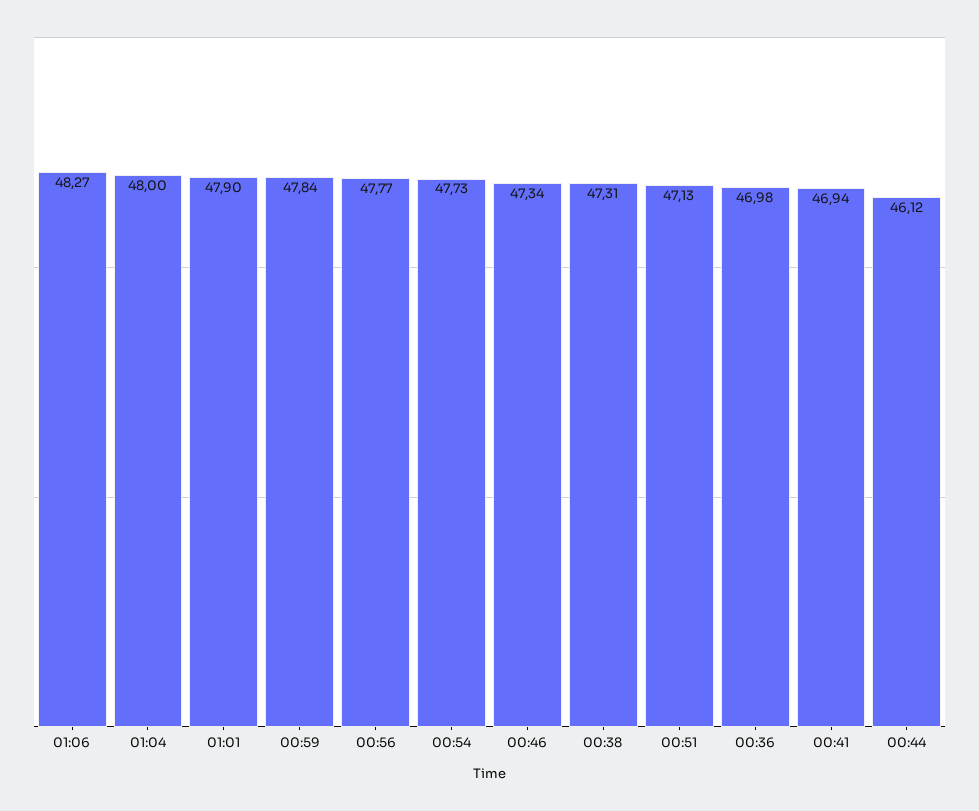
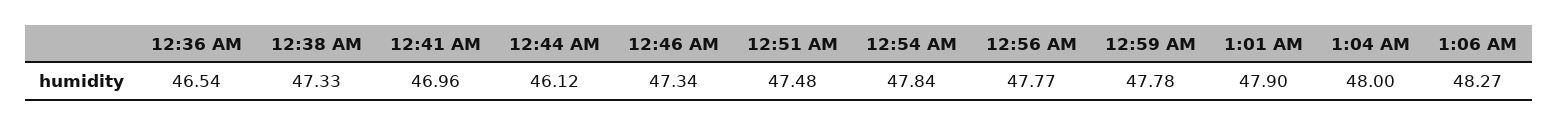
  {
    "01:06": 48.27,
    "01:04": 48,
    "01:01": 47.9,
-   "00:59": 47.84,
+   "00:59": 47.78,
    "00:56": 47.77,
-   "00:54": 47.73,
+   "00:54": 47.84,
    "00:46": 47.34,
-   "00:38": 47.31,
+   "00:38": 47.33,
-   "00:51": 47.13,
+   "00:51": 47.48,
-   "00:36": 46.98,
+   "00:36": 46.54,
-   "00:41": 46.94,
+   "00:41": 46.96,
    "00:44": 46.12
  }

